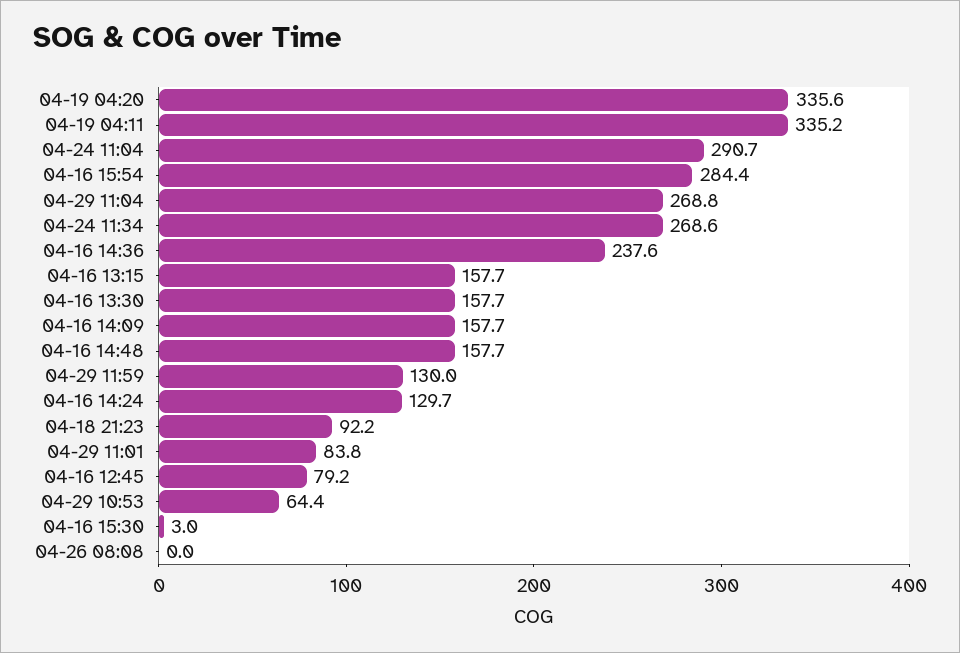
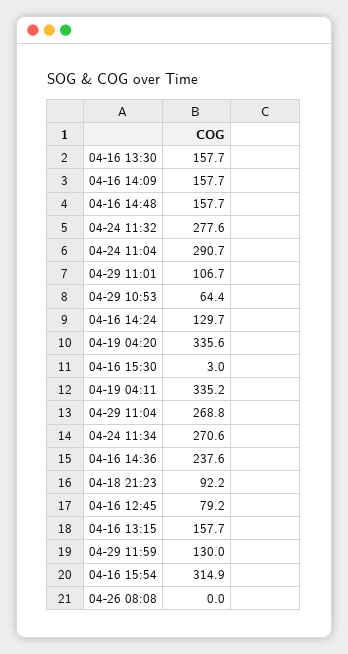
  {
    "04-19 04:20": 335.6,
    "04-19 04:11": 335.2,
    "04-24 11:04": 290.7,
-   "04-16 15:54": 284.4,
+   "04-16 15:54": 314.9,
    "04-29 11:04": 268.8,
-   "04-24 11:34": 268.6,
+   "04-24 11:34": 270.6,
    "04-16 14:36": 237.6,
    "04-16 13:15": 157.7,
    "04-16 13:30": 157.7,
    "04-16 14:09": 157.7,
    "04-16 14:48": 157.7,
    "04-29 11:59": 130,
    "04-16 14:24": 129.7,
    "04-18 21:23": 92.2,
-   "04-29 11:01": 83.8,
+   "04-29 11:01": 106.7,
    "04-16 12:45": 79.2,
    "04-29 10:53": 64.4,
    "04-16 15:30": 3,
-   "04-26 08:08": 0
+   "04-26 08:08": 0,
+   "04-24 11:32": 277.6
  }

